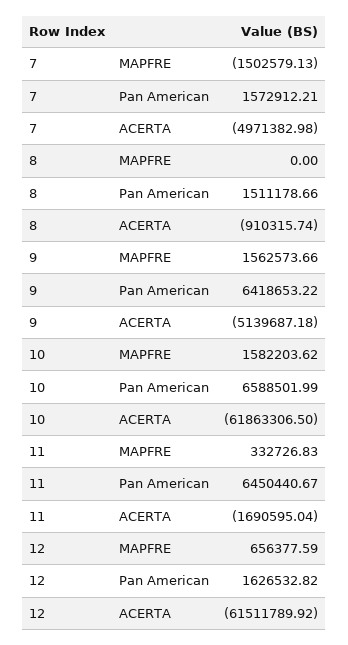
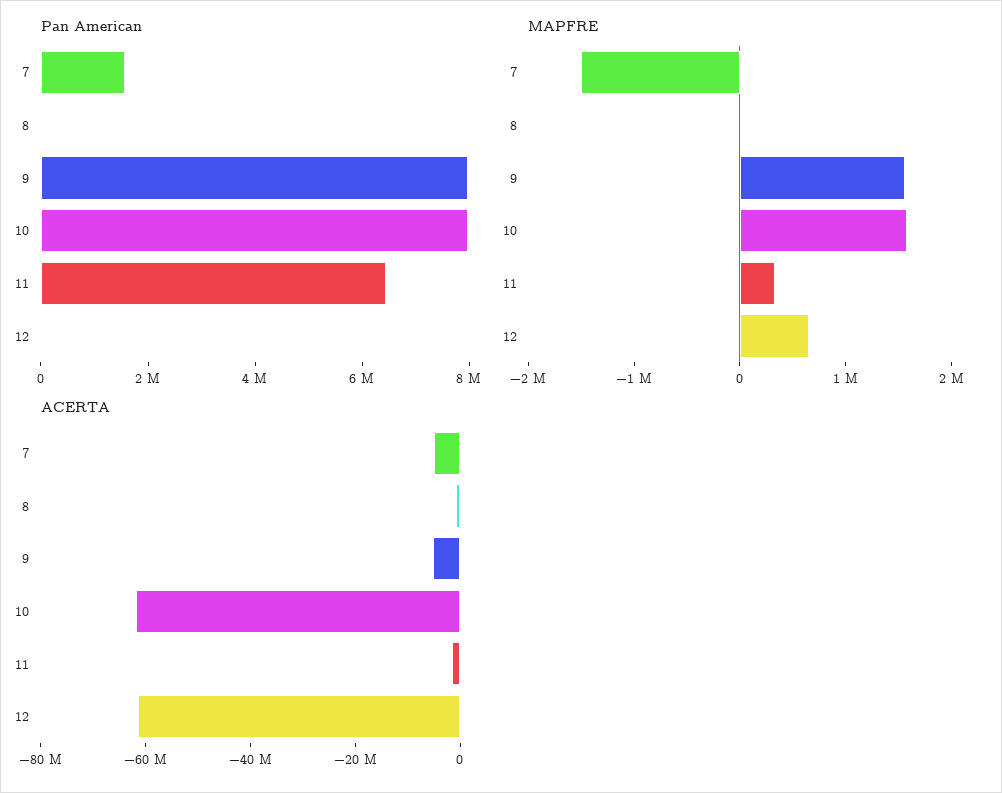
  {
    "MAPFRE": {
      "7": -1502579.13,
      "8": 0,
      "9": 1562573.66,
      "10": 1582203.62,
      "11": 332726.83,
      "12": 656377.59
    },
    "Pan American": {
      "7": 1572912.21,
-     "8": 1511178.66,
+     "8": 0,
-     "9": 6418653.22,
+     "9": 8000000,
-     "10": 6588501.99,
+     "10": 8000000,
      "11": 6450440.67,
-     "12": 1626532.82
+     "12": 0
    },
    "ACERTA": {
      "7": -4971382.98,
      "8": -910315.74,
      "9": -5139687.18,
      "10": -61863306.5,
      "11": -1690595.04,
      "12": -61511789.92
    }
  }

